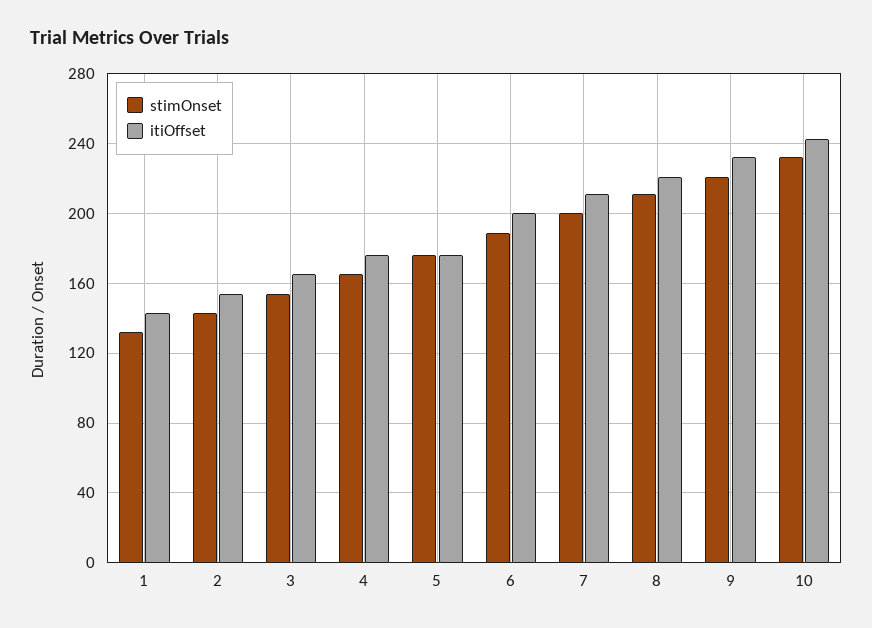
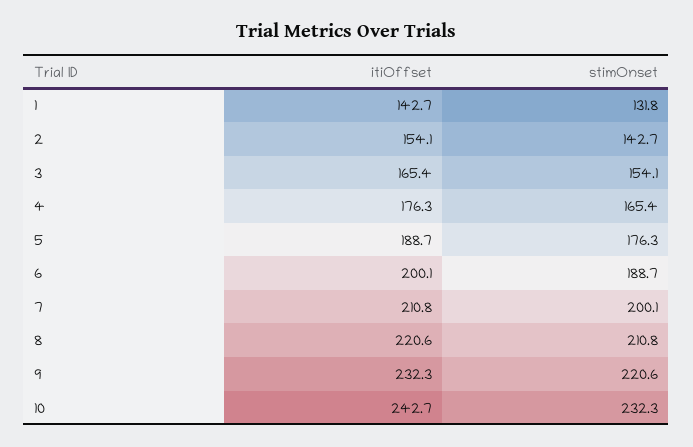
  {
    "stimOnset": {
      "1": 131.8,
      "2": 142.7,
      "3": 154.1,
      "4": 165.4,
      "5": 176.3,
      "6": 188.7,
      "7": 200.1,
      "8": 210.8,
      "9": 220.6,
      "10": 232.3
    },
    "itiOffset": {
      "1": 142.7,
      "2": 154.1,
      "3": 165.4,
      "4": 176.3,
-     "5": 175,
+     "5": 188.7,
      "6": 200.1,
      "7": 210.8,
      "8": 220.6,
      "9": 232.3,
      "10": 242.7
    }
  }

